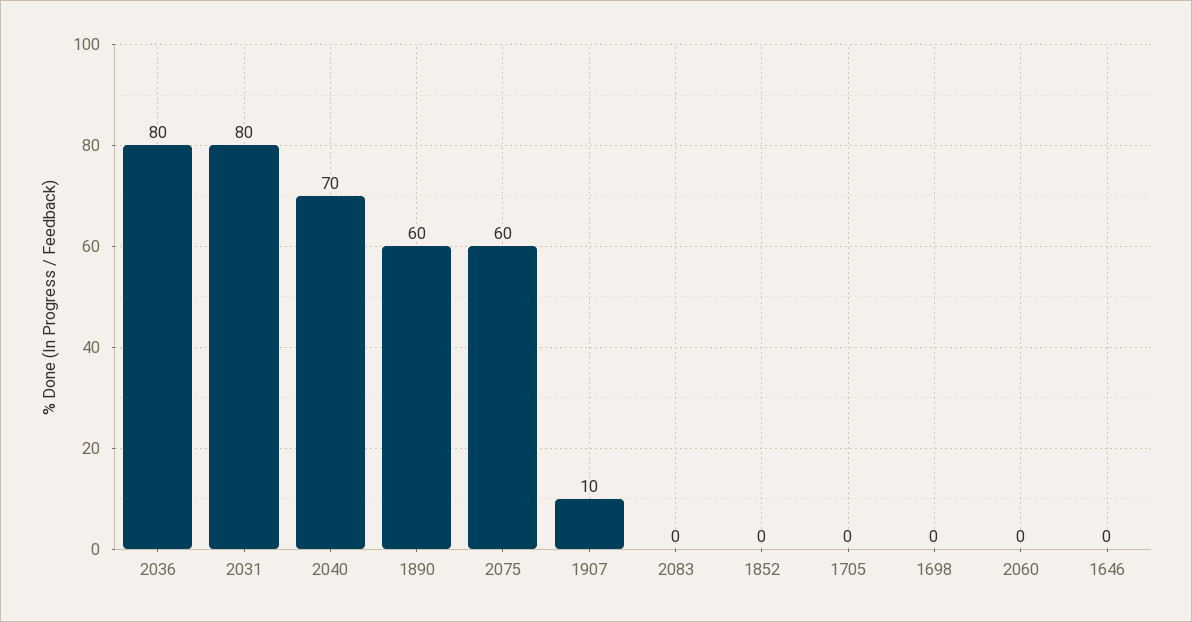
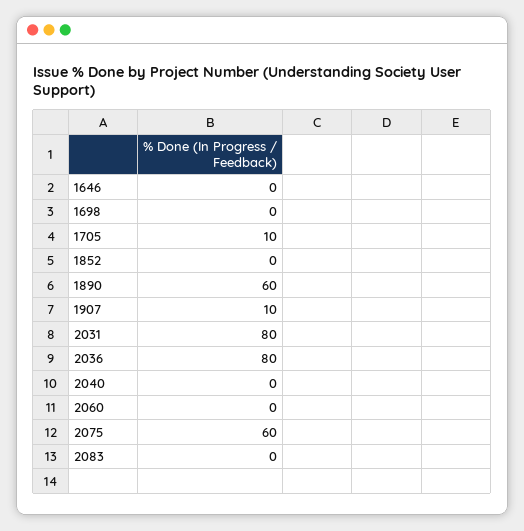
  {
    "2036": 80,
    "2031": 80,
-   "2040": 70,
+   "2040": 0,
    "1890": 60,
    "2075": 60,
    "1907": 10,
    "2083": 0,
    "1852": 0,
-   "1705": 0,
+   "1705": 10,
    "1698": 0,
    "2060": 0,
    "1646": 0
  }

